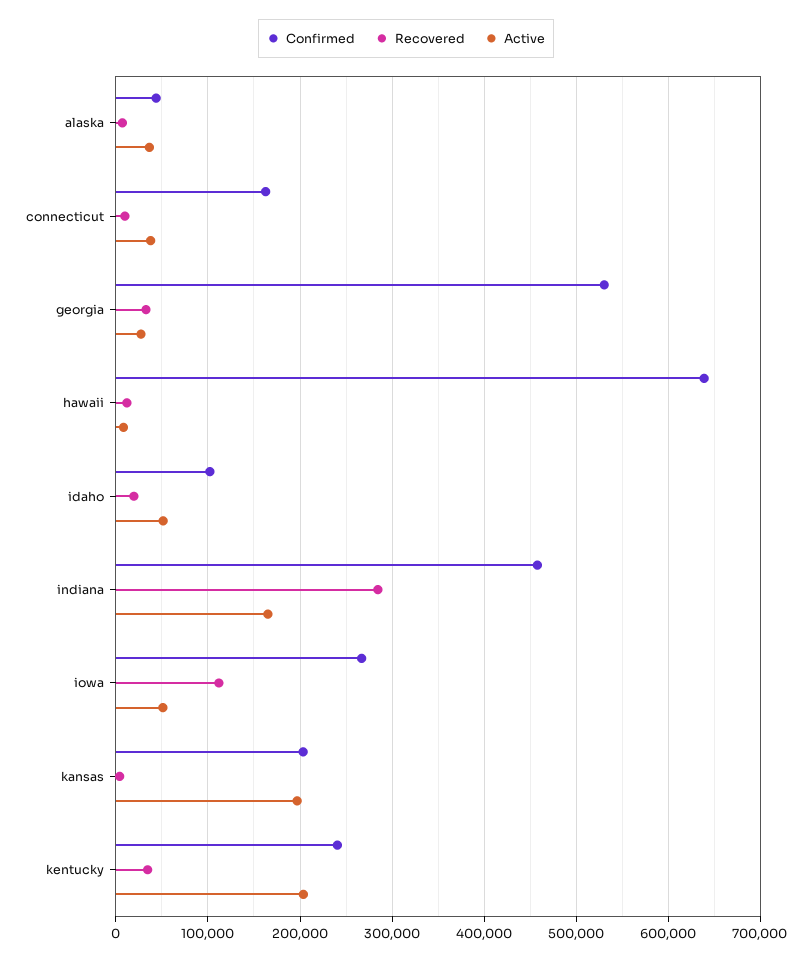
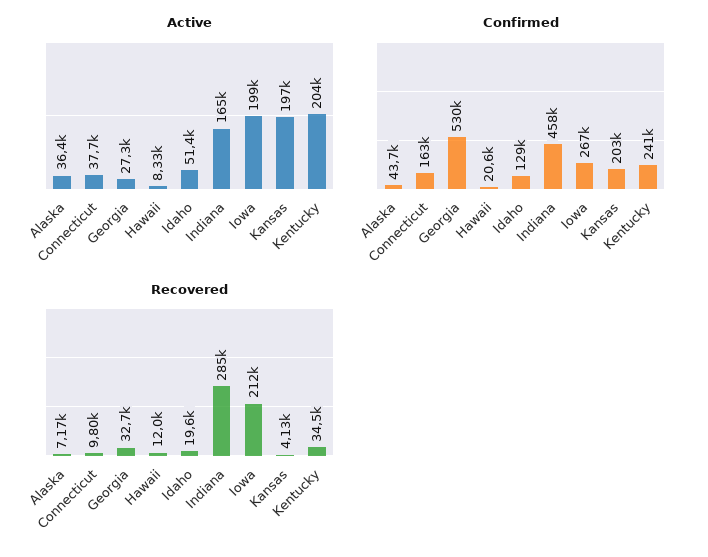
  {
    "Confirmed": {
      "alaska": 43700,
      "connecticut": 163000,
      "georgia": 530000,
-     "hawaii": 640000,
+     "hawaii": 20600,
-     "idaho": 100000,
+     "idaho": 129000,
      "indiana": 458000,
      "iowa": 267000,
      "kansas": 203000,
      "kentucky": 241000
    },
    "Recovered": {
      "alaska": 7170,
      "connecticut": 9800,
      "georgia": 32700,
      "hawaii": 12000,
      "idaho": 19600,
      "indiana": 285000,
-     "iowa": 110000,
+     "iowa": 212000,
      "kansas": 4130,
      "kentucky": 34500
    },
    "Active": {
      "alaska": 36400,
      "connecticut": 37700,
      "georgia": 27300,
      "hawaii": 8330,
      "idaho": 51400,
      "indiana": 165000,
-     "iowa": 50000,
+     "iowa": 199000,
      "kansas": 197000,
      "kentucky": 204000
    }
  }

